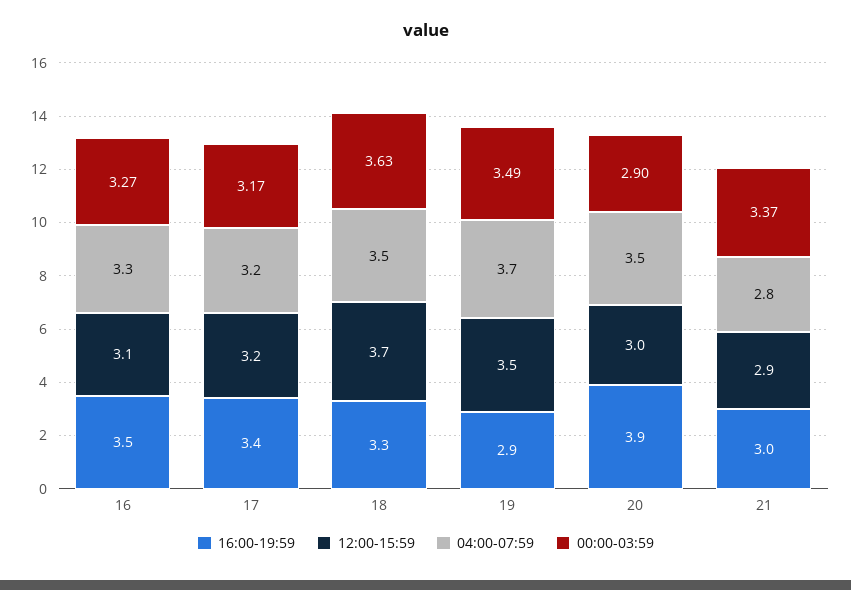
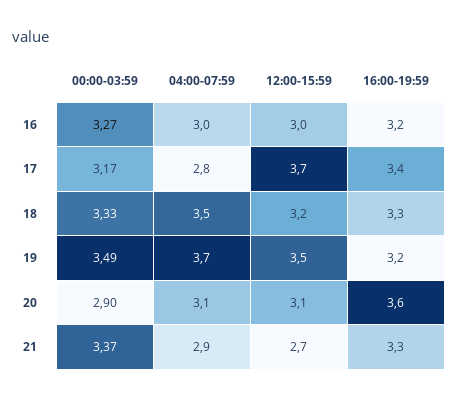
  {
    "16:00-19:59": {
-     "16": 3.5,
+     "16": 3.2,
      "17": 3.4,
      "18": 3.3,
-     "19": 2.9,
+     "19": 3.2,
-     "20": 3.9,
+     "20": 3.6,
-     "21": 3
+     "21": 3.3
    },
    "12:00-15:59": {
-     "16": 3.1,
+     "16": 3,
-     "17": 3.2,
+     "17": 3.7,
-     "18": 3.7,
+     "18": 3.2,
      "19": 3.5,
-     "20": 3,
+     "20": 3.1,
-     "21": 2.9
+     "21": 2.7
    },
    "04:00-07:59": {
-     "16": 3.3,
+     "16": 3,
-     "17": 3.2,
+     "17": 2.8,
      "18": 3.5,
      "19": 3.7,
-     "20": 3.5,
+     "20": 3.1,
-     "21": 2.8
+     "21": 2.9
    },
    "00:00-03:59": {
      "16": 3.27,
      "17": 3.17,
-     "18": 3.63,
+     "18": 3.33,
      "19": 3.49,
      "20": 2.9,
      "21": 3.37
    }
  }

